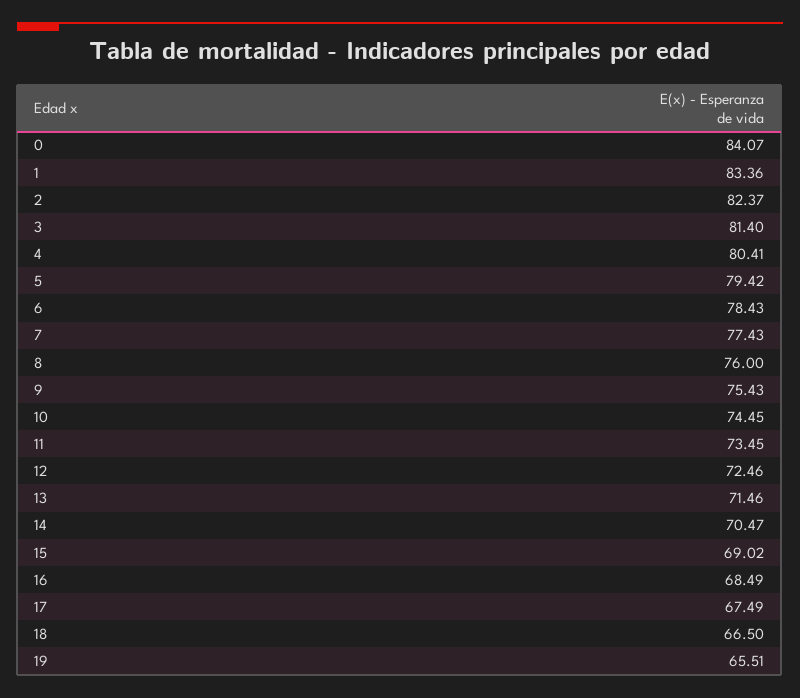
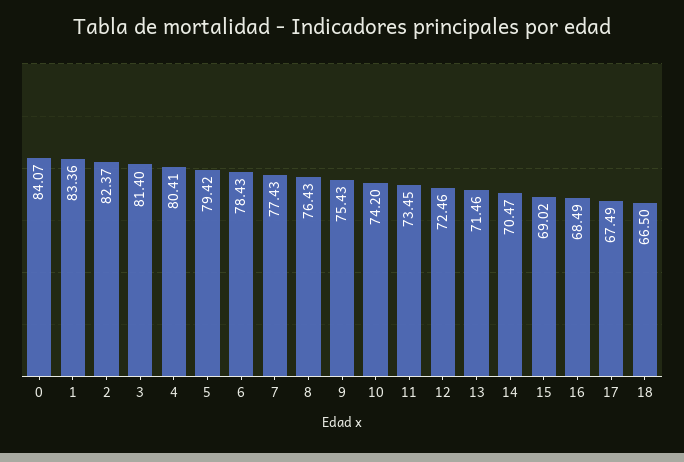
  {
    "0": 84.07,
    "1": 83.36,
    "2": 82.37,
    "3": 81.4,
    "4": 80.41,
    "5": 79.42,
    "6": 78.43,
    "7": 77.43,
-   "8": 76,
+   "8": 76.43,
    "9": 75.43,
-   "10": 74.45,
+   "10": 74.2,
    "11": 73.45,
    "12": 72.46,
    "13": 71.46,
    "14": 70.47,
    "15": 69.02,
    "16": 68.49,
    "17": 67.49,
-   "18": 66.5,
+   "18": 66.5
-   "19": 65.51
  }

